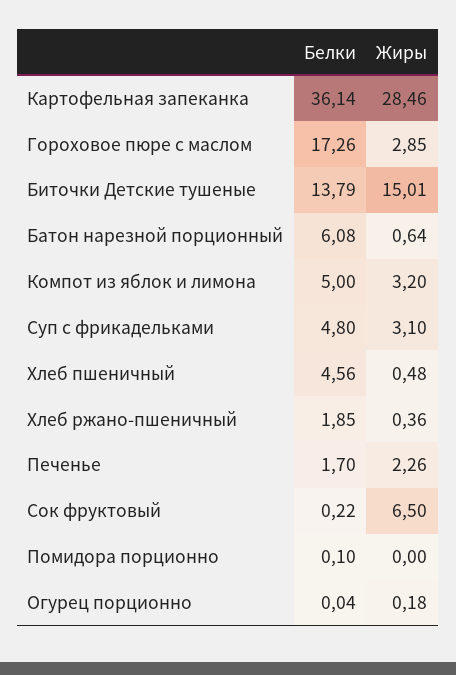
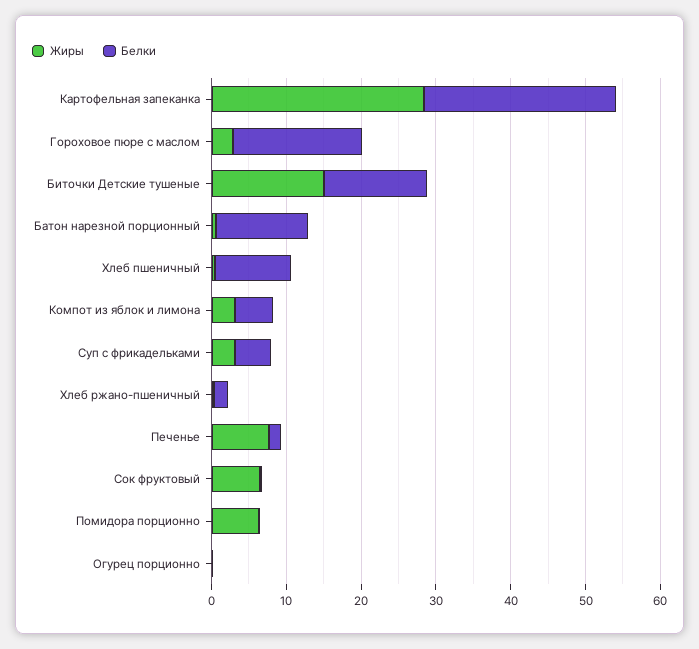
  {
    "Белки": {
-     "Картофельная запеканка": 36.14,
+     "Картофельная запеканка": 26,
      "Гороховое пюре с маслом": 17.26,
      "Биточки Детские тушеные": 13.79,
-     "Батон нарезной порционный": 6.08,
+     "Батон нарезной порционный": 12,
      "Компот из яблок и лимона": 5,
      "Суп с фрикадельками": 4.8,
-     "Хлеб пшеничный": 4.56,
+     "Хлеб пшеничный": 10,
      "Хлеб ржано-пшеничный": 1.85,
      "Печенье": 1.7,
      "Сок фруктовый": 0.22,
      "Помидора порционно": 0.1,
      "Огурец порционно": 0.04
    },
    "Жиры": {
      "Картофельная запеканка": 28.46,
      "Гороховое пюре с маслом": 2.85,
      "Биточки Детские тушеные": 15.01,
      "Батон нарезной порционный": 0.64,
      "Компот из яблок и лимона": 3.2,
      "Суп с фрикадельками": 3.1,
      "Хлеб пшеничный": 0.48,
      "Хлеб ржано-пшеничный": 0.36,
-     "Печенье": 2.26,
+     "Печенье": 8,
      "Сок фруктовый": 6.5,
-     "Помидора порционно": 0,
+     "Помидора порционно": 6,
      "Огурец порционно": 0.18
    }
  }

